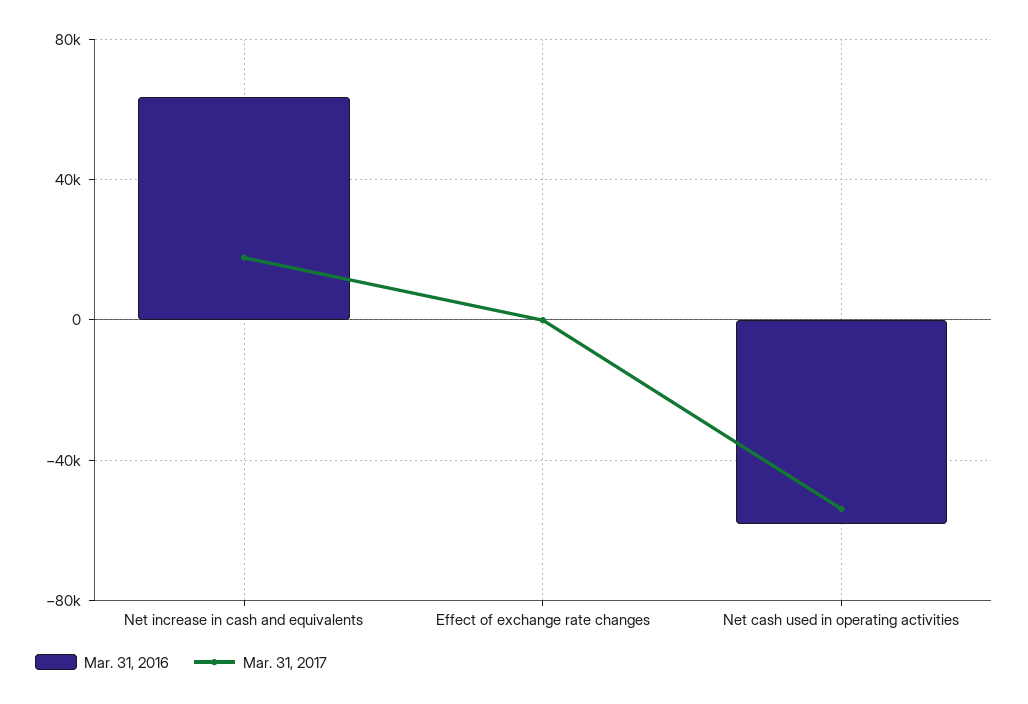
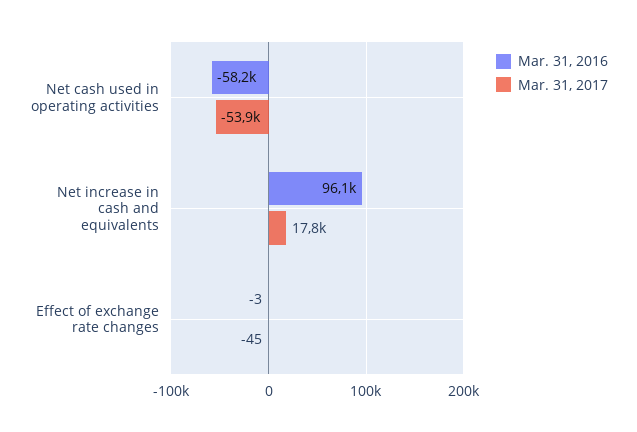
  {
    "Mar. 31, 2016": {
-     "Net increase in cash and equivalents": 65000,
+     "Net increase in cash and equivalents": 96100,
      "Effect of exchange rate changes": -3,
      "Net cash used in operating activities": -58200
    },
    "Mar. 31, 2017": {
      "Net increase in cash and equivalents": 17800,
      "Effect of exchange rate changes": -45,
      "Net cash used in operating activities": -53900
    }
  }

